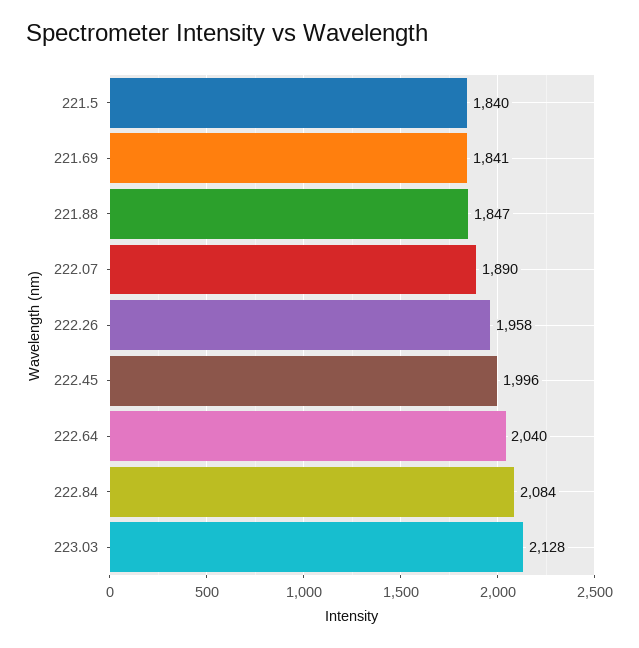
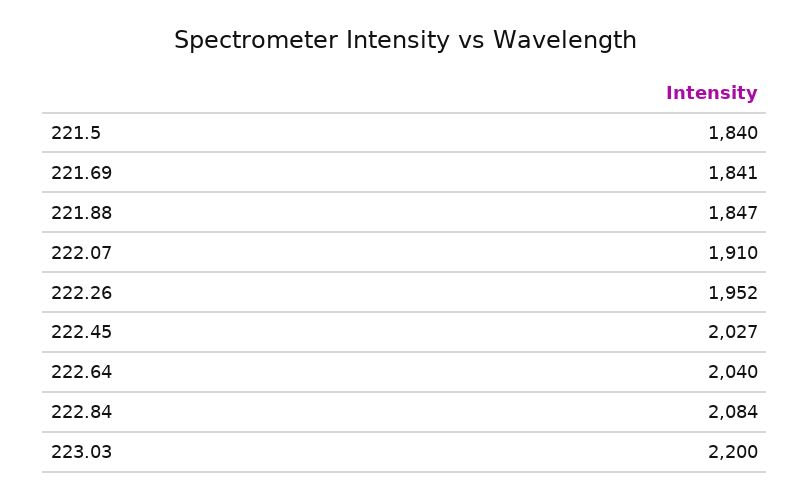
  {
    "221.5": 1840,
    "221.69": 1841,
    "221.88": 1847,
-   "222.07": 1890,
+   "222.07": 1910,
-   "222.26": 1958,
+   "222.26": 1952,
-   "222.45": 1996,
+   "222.45": 2027,
    "222.64": 2040,
    "222.84": 2084,
-   "223.03": 2128
+   "223.03": 2200
  }

